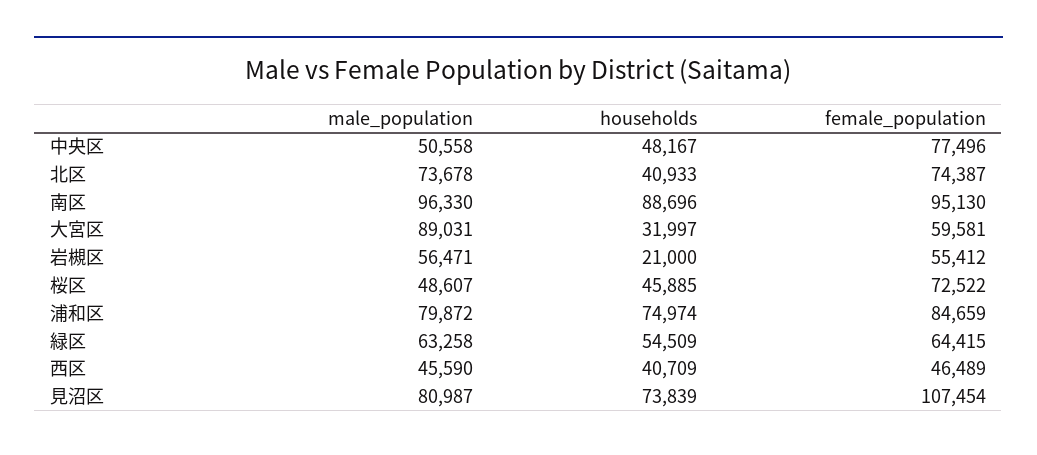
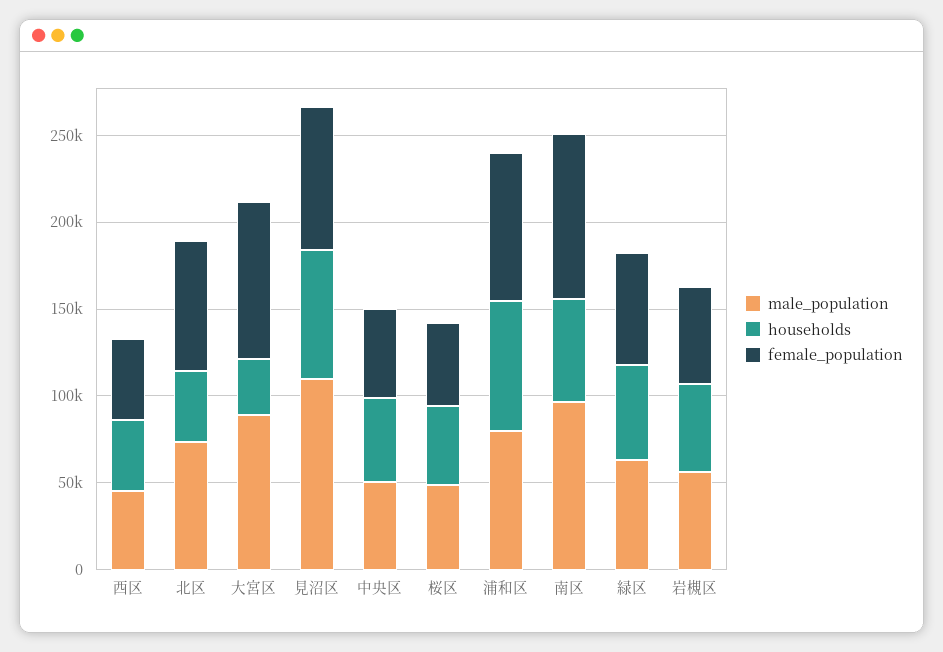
  {
    "male_population": {
      "中央区": 50558,
      "北区": 73678,
      "南区": 96330,
      "大宮区": 89031,
      "岩槻区": 56471,
      "桜区": 48607,
      "浦和区": 79872,
      "緑区": 63258,
      "西区": 45590,
-     "見沼区": 80987
+     "見沼区": 110000
    },
    "households": {
      "中央区": 48167,
      "北区": 40933,
-     "南区": 88696,
+     "南区": 60000,
      "大宮区": 31997,
-     "岩槻区": 21000,
+     "岩槻区": 50000,
      "桜区": 45885,
      "浦和区": 74974,
      "緑区": 54509,
      "西区": 40709,
      "見沼区": 73839
    },
    "female_population": {
-     "中央区": 77496,
+     "中央区": 50000,
      "北区": 74387,
      "南区": 95130,
-     "大宮区": 59581,
+     "大宮区": 90000,
      "岩槻区": 55412,
-     "桜区": 72522,
+     "桜区": 50000,
      "浦和区": 84659,
      "緑区": 64415,
      "西区": 46489,
-     "見沼区": 107454
+     "見沼区": 80000
    }
  }

